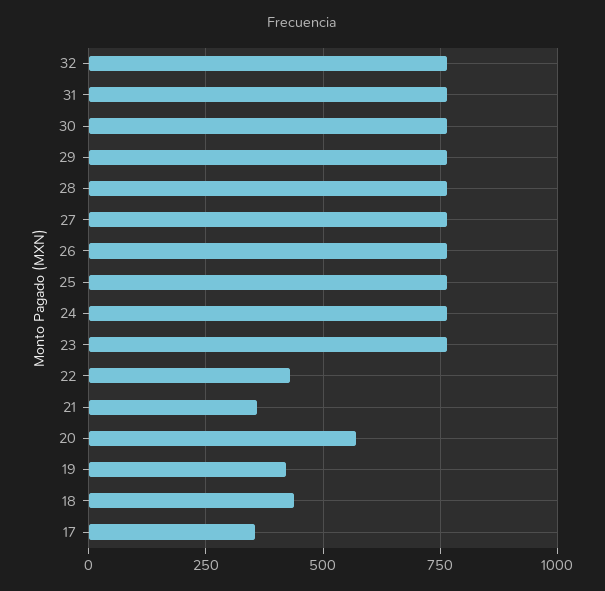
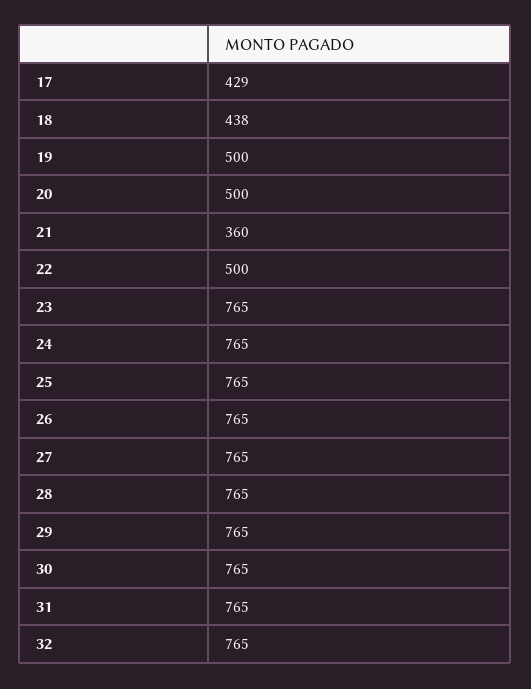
  {
    "32": 765,
    "31": 765,
    "30": 765,
    "29": 765,
    "28": 765,
    "27": 765,
    "26": 765,
    "25": 765,
    "24": 765,
    "23": 765,
-   "22": 425,
+   "22": 500,
    "21": 360,
-   "20": 575,
+   "20": 500,
-   "19": 425,
+   "19": 500,
    "18": 438,
-   "17": 350
+   "17": 429
  }

